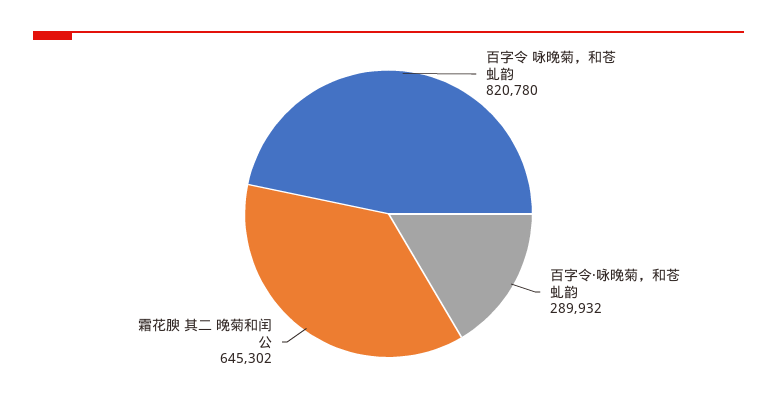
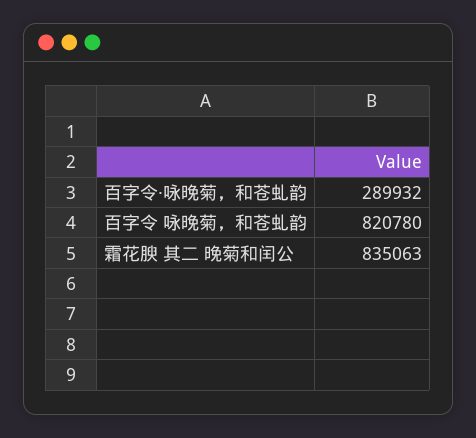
  {
    "百字令 咏晚菊，和苍虬韵": 820780,
    "百字令·咏晚菊，和苍虬韵": 289932,
-   "霜花腴 其二 晚菊和闰公": 645302
+   "霜花腴 其二 晚菊和闰公": 835063
  }

